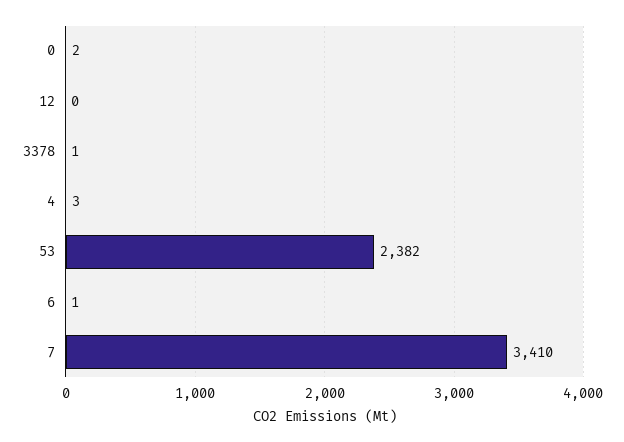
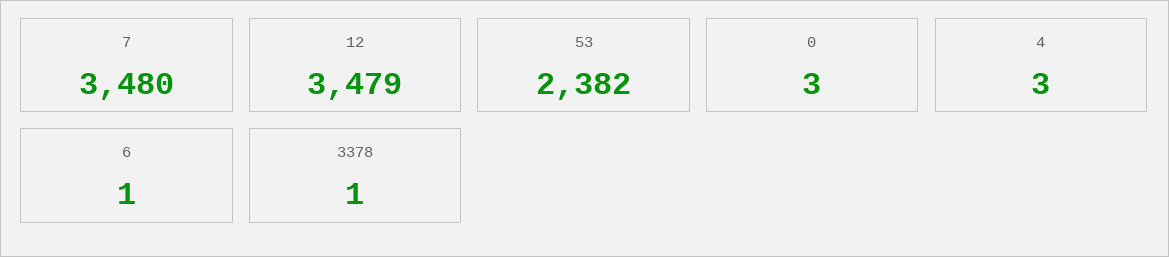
  {
-   "0": 2,
+   "0": 3,
-   "12": 0,
+   "12": 3479,
    "3378": 1,
    "4": 3,
    "53": 2382,
    "6": 1,
-   "7": 3410
+   "7": 3480
  }

